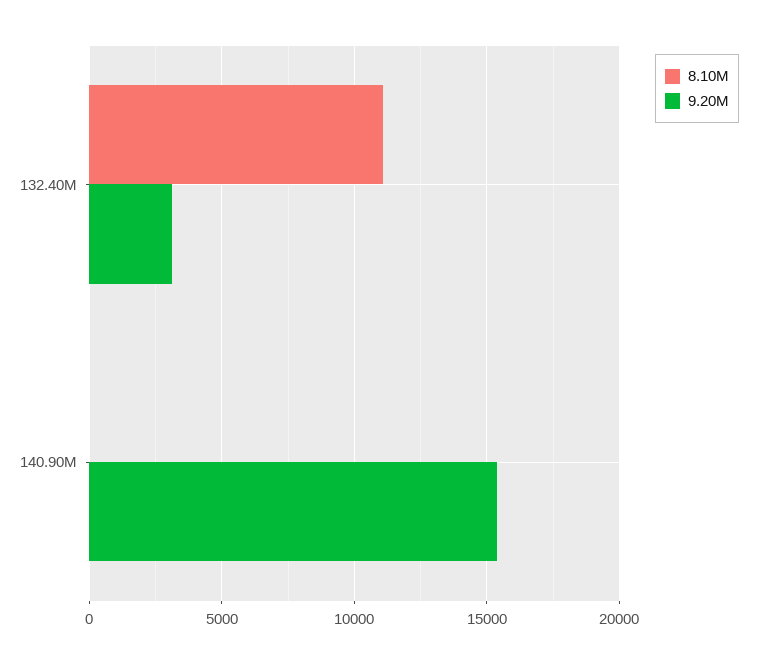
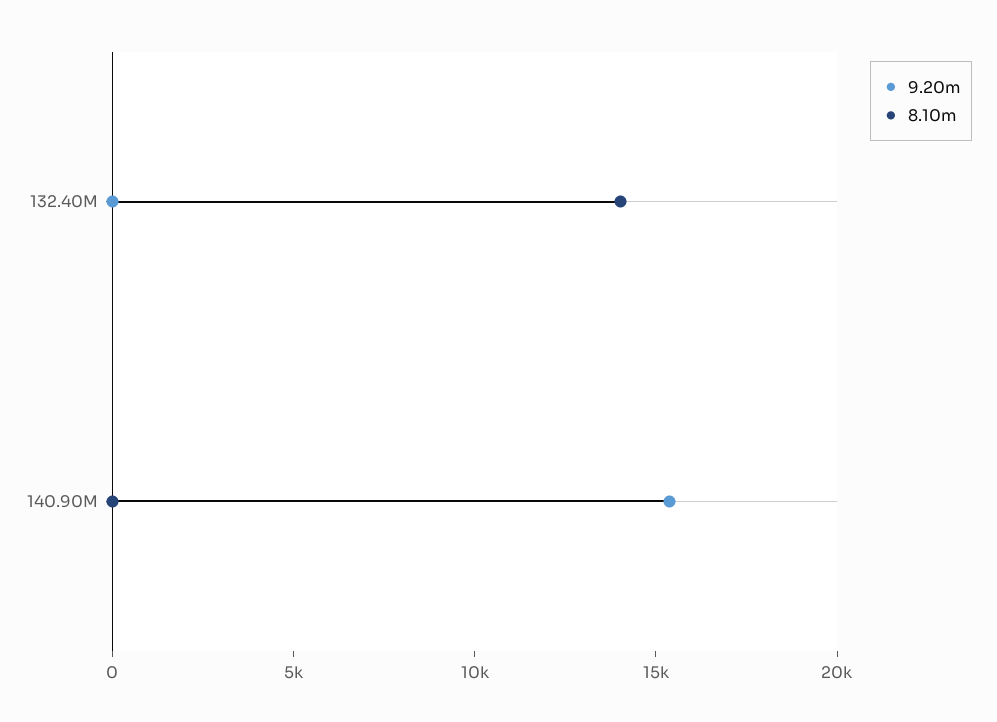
  {
    "8.10M": {
-     "132.40M": 11000,
+     "132.40M": 14000,
      "140.90M": 0
    },
    "9.20M": {
-     "132.40M": 3000,
+     "132.40M": 0,
      "140.90M": 15500
    }
  }

